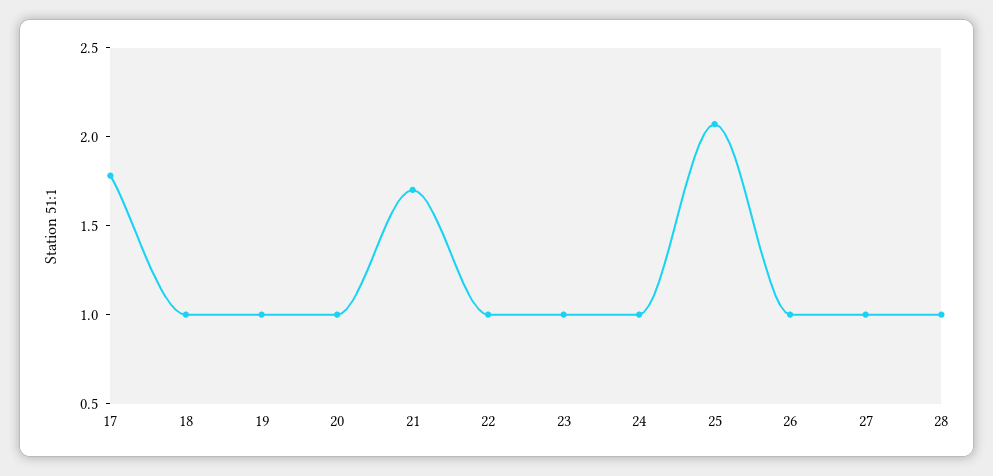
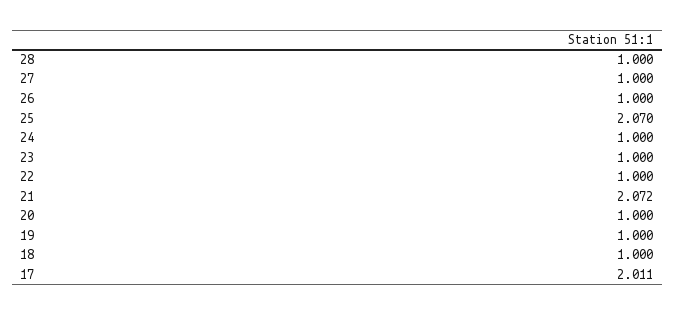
  {
-   "17": 1.8,
+   "17": 2.011,
    "18": 1,
    "19": 1,
    "20": 1,
-   "21": 1.7,
+   "21": 2.072,
    "22": 1,
    "23": 1,
    "24": 1,
    "25": 2.07,
    "26": 1,
    "27": 1,
    "28": 1
  }

